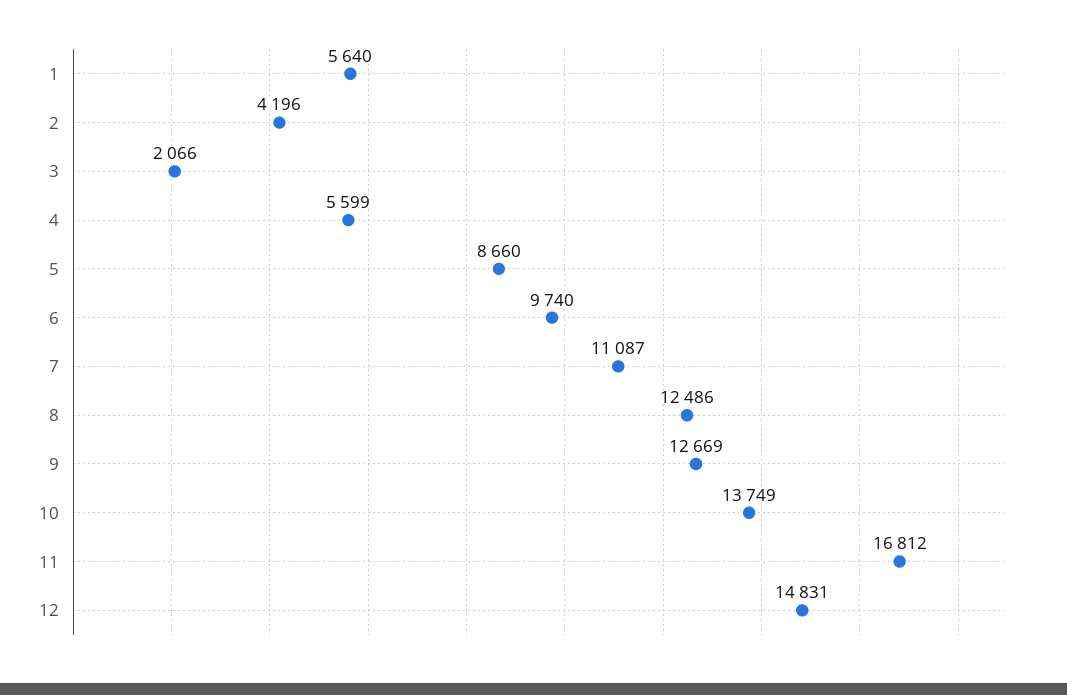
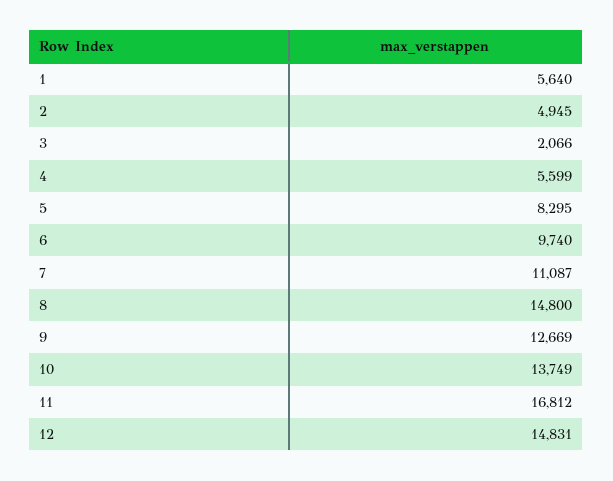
  {
    "1": 5640,
-   "2": 4196,
+   "2": 4945,
    "3": 2066,
    "4": 5599,
-   "5": 8660,
+   "5": 8295,
    "6": 9740,
    "7": 11087,
-   "8": 12486,
+   "8": 14800,
    "9": 12669,
    "10": 13749,
    "11": 16812,
    "12": 14831
  }

